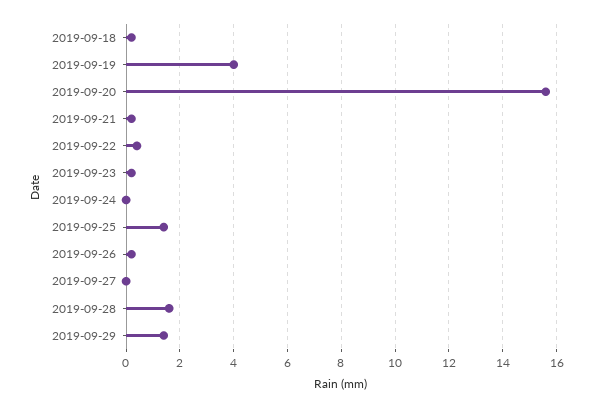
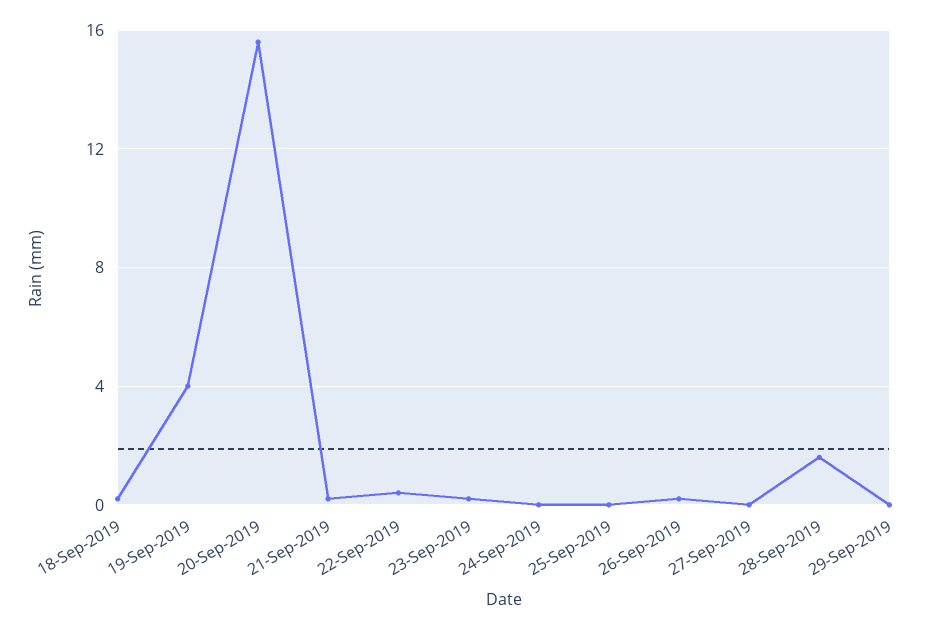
  {
    "2019-09-18": 0,
    "2019-09-19": 4,
    "2019-09-20": 15.5,
    "2019-09-21": 0,
    "2019-09-22": 0.5,
    "2019-09-23": 0,
    "2019-09-24": 0,
-   "2019-09-25": 1.5,
+   "2019-09-25": 0,
    "2019-09-26": 0,
    "2019-09-27": 0,
    "2019-09-28": 1.5,
-   "2019-09-29": 1.5
+   "2019-09-29": 0
  }

